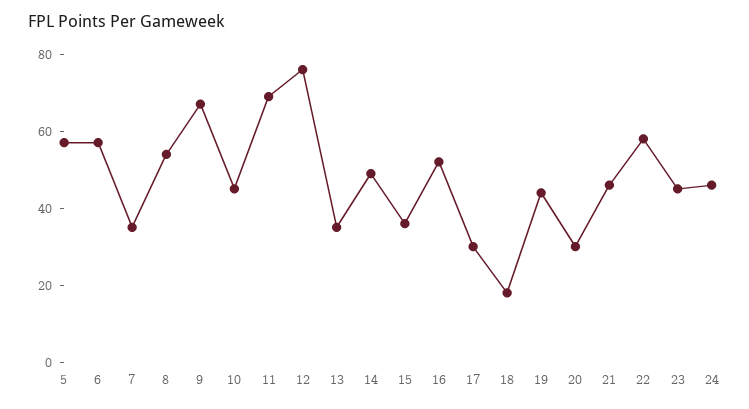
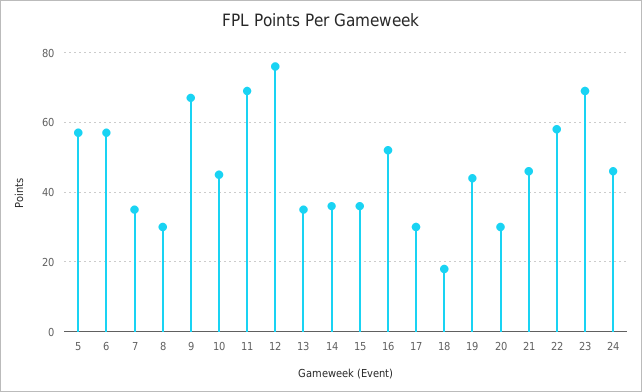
  {
    "5": 55,
    "6": 55,
    "7": 35,
-   "8": 55,
+   "8": 30,
    "9": 65,
    "10": 45,
    "11": 70,
    "12": 75,
    "13": 35,
-   "14": 50,
+   "14": 35,
    "15": 35,
    "16": 50,
    "17": 30,
    "18": 20,
    "19": 45,
    "20": 30,
    "21": 45,
    "22": 60,
-   "23": 45,
+   "23": 70,
    "24": 45
  }

